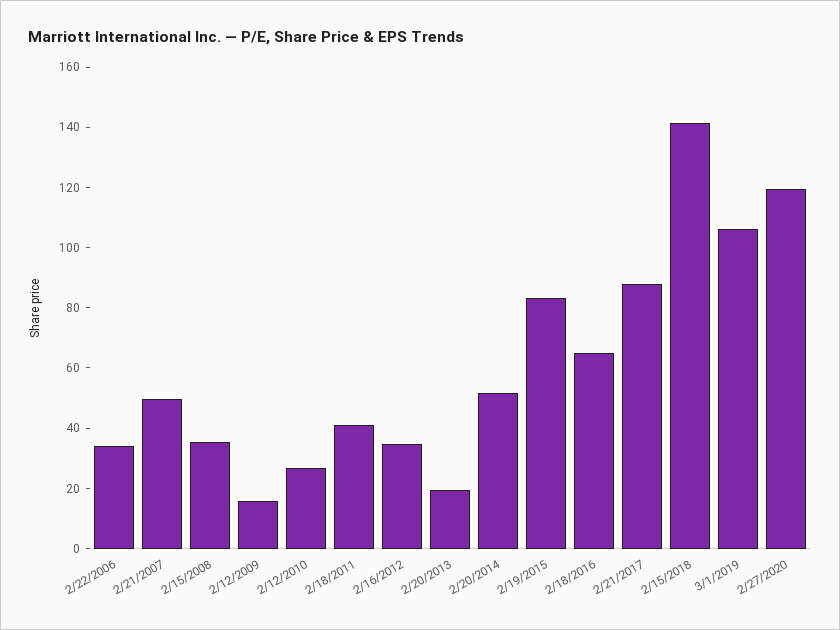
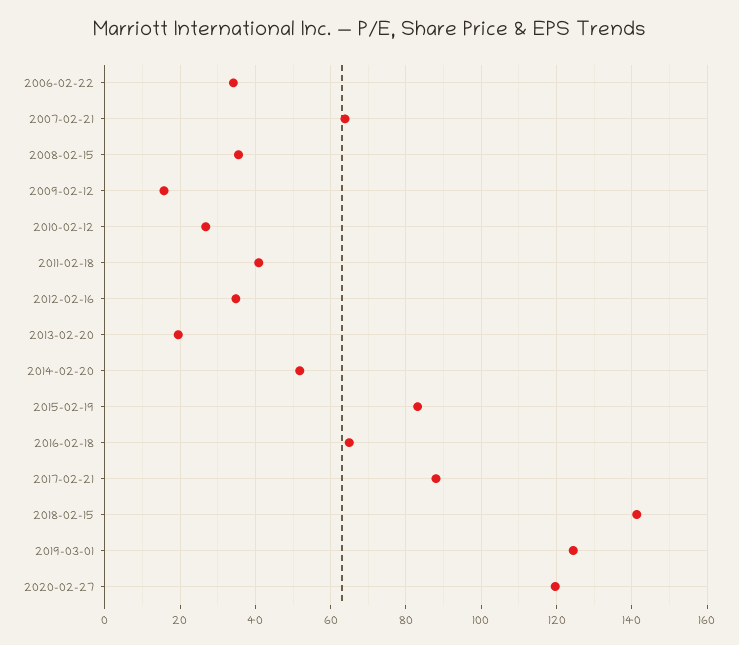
  {
    "2/22/2006": 34,
-   "2/21/2007": 50,
+   "2/21/2007": 64,
    "2/15/2008": 36,
    "2/12/2009": 16,
    "2/12/2010": 26,
    "2/18/2011": 40,
    "2/16/2012": 34,
    "2/20/2013": 20,
    "2/20/2014": 52,
    "2/19/2015": 84,
    "2/18/2016": 64,
    "2/21/2017": 88,
    "2/15/2018": 142,
-   "3/1/2019": 105,
+   "3/1/2019": 124,
    "2/27/2020": 120
  }

